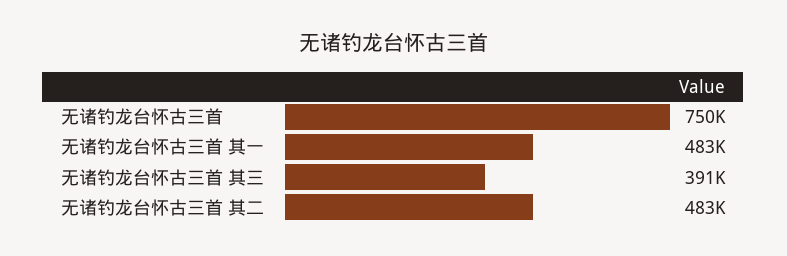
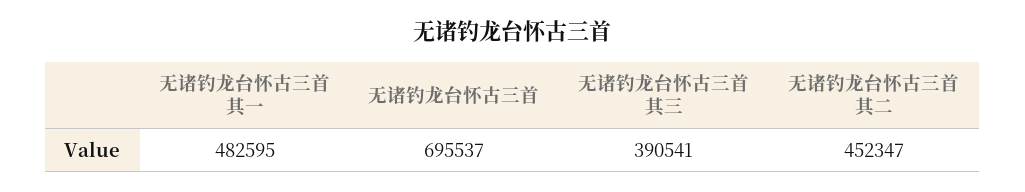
  {
-   "无诸钓龙台怀古三首": 750000,
+   "无诸钓龙台怀古三首": 695537,
    "无诸钓龙台怀古三首 其一": 482595,
    "无诸钓龙台怀古三首 其三": 390541,
-   "无诸钓龙台怀古三首 其二": 483000
+   "无诸钓龙台怀古三首 其二": 452347
  }

